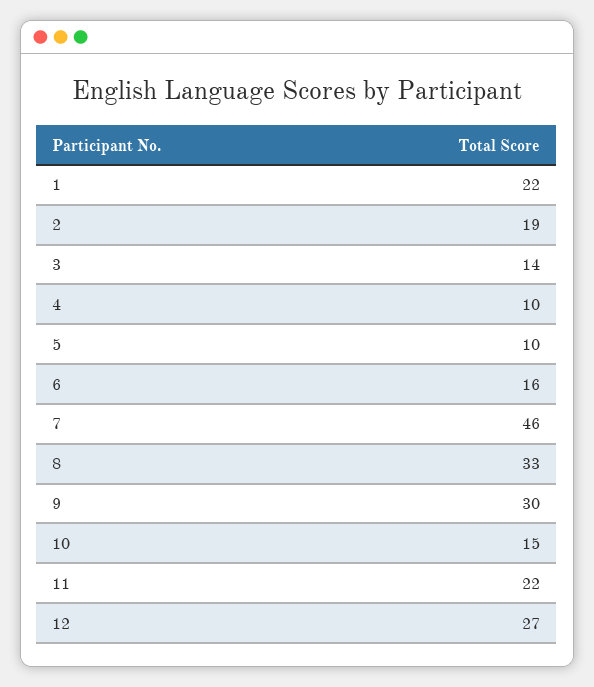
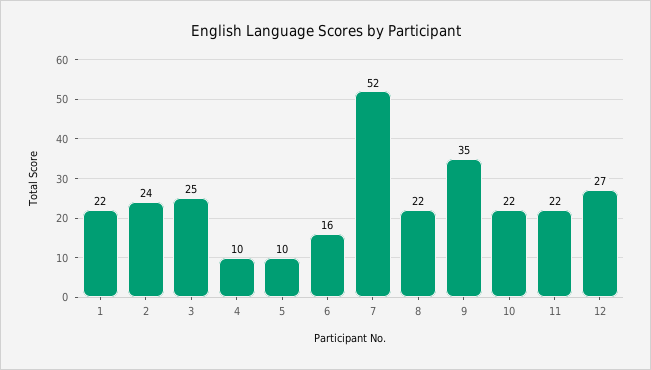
  {
    "1": 22,
-   "2": 19,
+   "2": 24,
-   "3": 14,
+   "3": 25,
    "4": 10,
    "5": 10,
    "6": 16,
-   "7": 46,
+   "7": 52,
-   "8": 33,
+   "8": 22,
-   "9": 30,
+   "9": 35,
-   "10": 15,
+   "10": 22,
    "11": 22,
    "12": 27
  }

